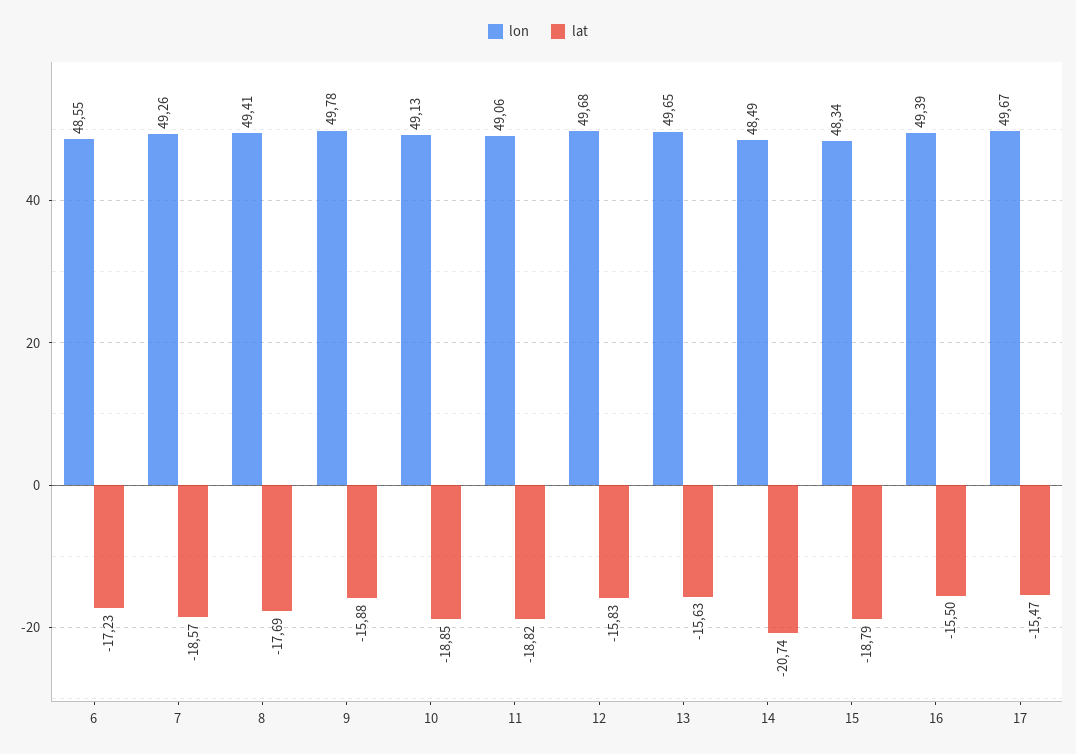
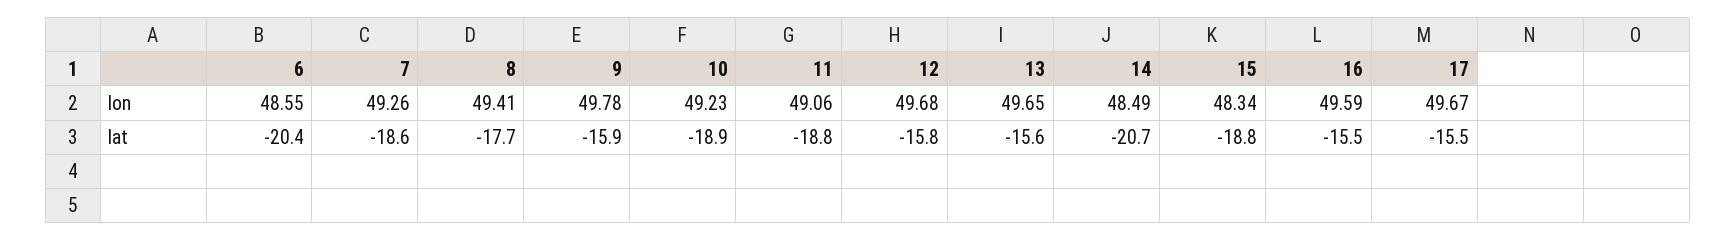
  {
    "lon": {
      "6": 48.55,
      "7": 49.26,
      "8": 49.41,
      "9": 49.78,
-     "10": 49.13,
+     "10": 49.23,
      "11": 49.06,
      "12": 49.68,
      "13": 49.65,
      "14": 48.49,
      "15": 48.34,
-     "16": 49.39,
+     "16": 49.59,
      "17": 49.67
    },
    "lat": {
-     "6": -17.23,
+     "6": -20.4,
      "7": -18.57,
      "8": -17.69,
      "9": -15.88,
      "10": -18.85,
      "11": -18.82,
      "12": -15.83,
      "13": -15.63,
      "14": -20.74,
      "15": -18.79,
      "16": -15.5,
      "17": -15.47
    }
  }

